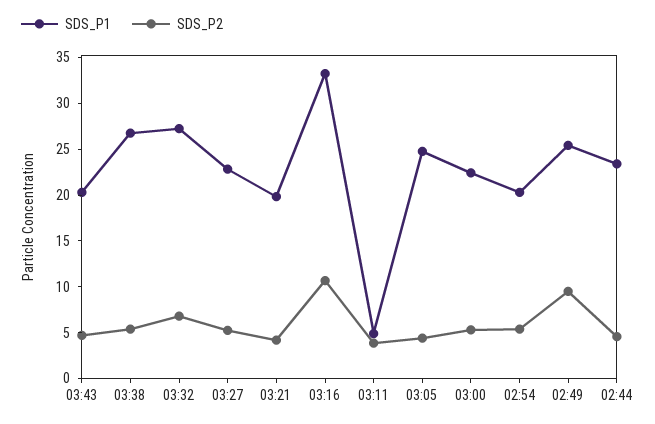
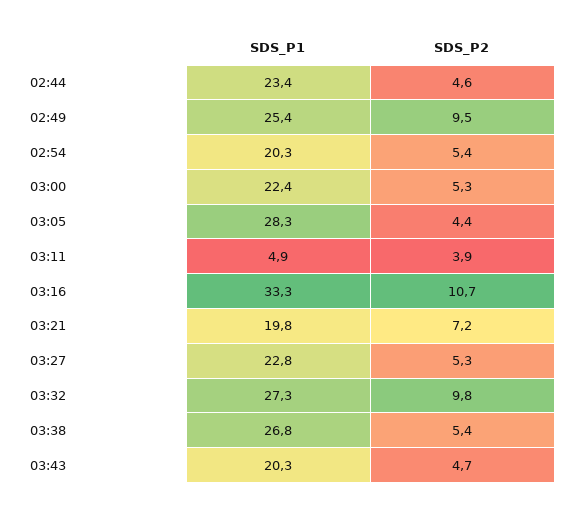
  {
    "SDS_P1": {
      "03:43": 20.3,
      "03:38": 26.8,
      "03:32": 27.3,
      "03:27": 22.8,
      "03:21": 19.8,
      "03:16": 33.3,
      "03:11": 4.9,
-     "03:05": 25,
+     "03:05": 28.3,
      "03:00": 22.4,
      "02:54": 20.3,
      "02:49": 25.4,
      "02:44": 23.4
    },
    "SDS_P2": {
      "03:43": 4.7,
      "03:38": 5.4,
-     "03:32": 7,
+     "03:32": 9.8,
      "03:27": 5.3,
-     "03:21": 4,
+     "03:21": 7.2,
      "03:16": 10.7,
      "03:11": 3.9,
      "03:05": 4.4,
      "03:00": 5.3,
      "02:54": 5.4,
      "02:49": 9.5,
      "02:44": 4.6
    }
  }

